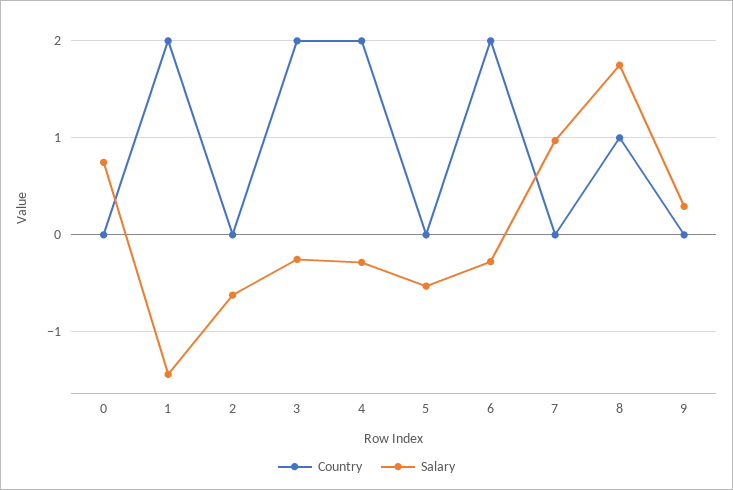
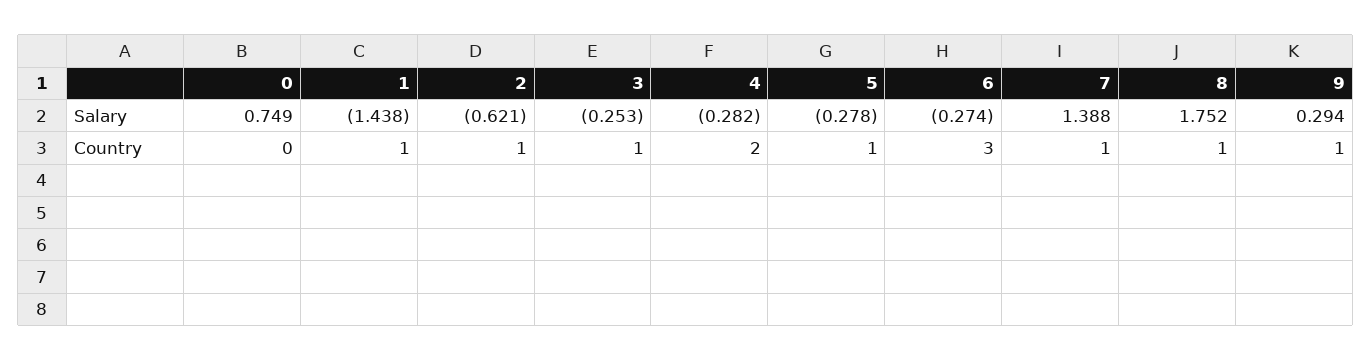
  {
    "Country": {
      "0": 0,
-     "1": 2,
+     "1": 1,
-     "2": 0,
+     "2": 1,
-     "3": 2,
+     "3": 1,
      "4": 2,
-     "5": 0,
+     "5": 1,
-     "6": 2,
+     "6": 3,
-     "7": 0,
+     "7": 1,
      "8": 1,
-     "9": 0
+     "9": 1
    },
    "Salary": {
      "0": 0.749,
      "1": -1.438,
      "2": -0.621,
      "3": -0.253,
      "4": -0.282,
-     "5": -0.5,
+     "5": -0.278,
      "6": -0.274,
-     "7": 1,
+     "7": 1.388,
      "8": 1.752,
      "9": 0.294
    }
  }

